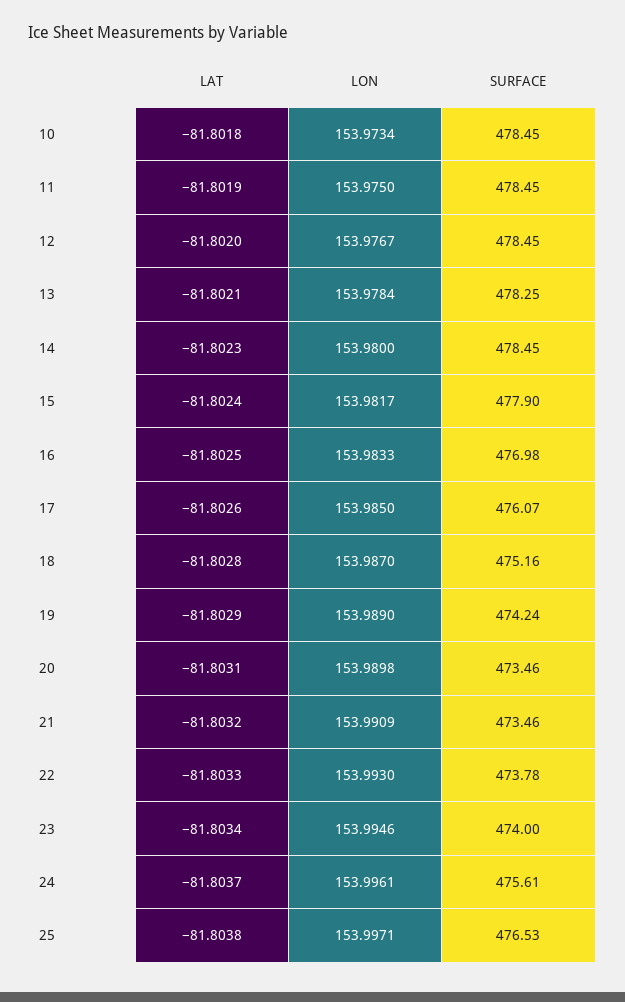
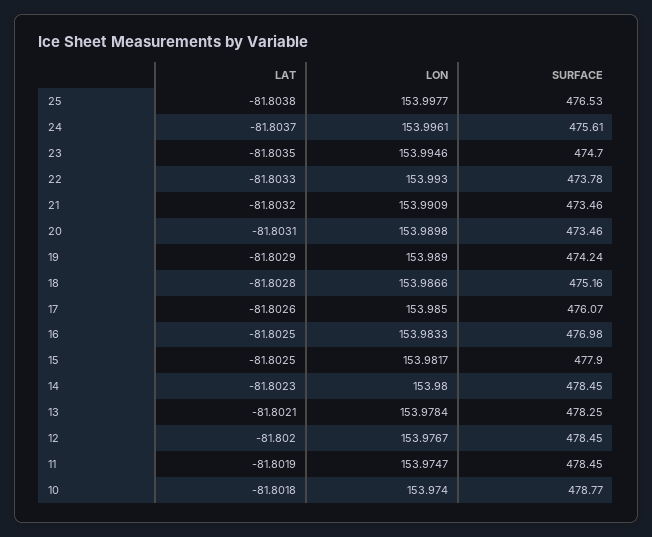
  {
    "LAT": {
      "10": -81.8018,
      "11": -81.8019,
      "12": -81.802,
      "13": -81.8021,
      "14": -81.8023,
-     "15": -81.8024,
+     "15": -81.8025,
      "16": -81.8025,
      "17": -81.8026,
      "18": -81.8028,
      "19": -81.8029,
      "20": -81.8031,
      "21": -81.8032,
      "22": -81.8033,
-     "23": -81.8034,
+     "23": -81.8035,
      "24": -81.8037,
      "25": -81.8038
    },
    "LON": {
-     "10": 153.9734,
+     "10": 153.974,
-     "11": 153.975,
+     "11": 153.9747,
      "12": 153.9767,
      "13": 153.9784,
      "14": 153.98,
      "15": 153.9817,
      "16": 153.9833,
      "17": 153.985,
-     "18": 153.987,
+     "18": 153.9866,
      "19": 153.989,
      "20": 153.9898,
      "21": 153.9909,
      "22": 153.993,
      "23": 153.9946,
      "24": 153.9961,
-     "25": 153.9971
+     "25": 153.9977
    },
    "SURFACE": {
-     "10": 478.45,
+     "10": 478.77,
      "11": 478.45,
      "12": 478.45,
      "13": 478.25,
      "14": 478.45,
      "15": 477.9,
      "16": 476.98,
      "17": 476.07,
      "18": 475.16,
      "19": 474.24,
      "20": 473.46,
      "21": 473.46,
      "22": 473.78,
-     "23": 474,
+     "23": 474.7,
      "24": 475.61,
      "25": 476.53
    }
  }

